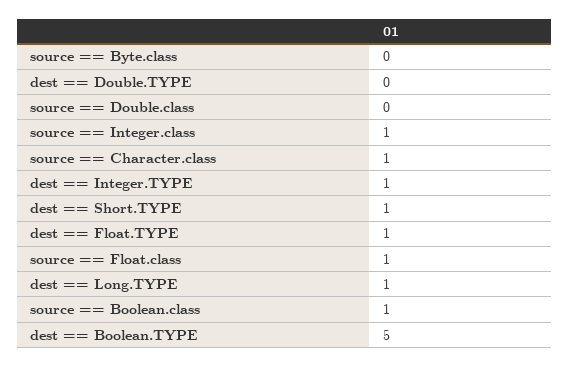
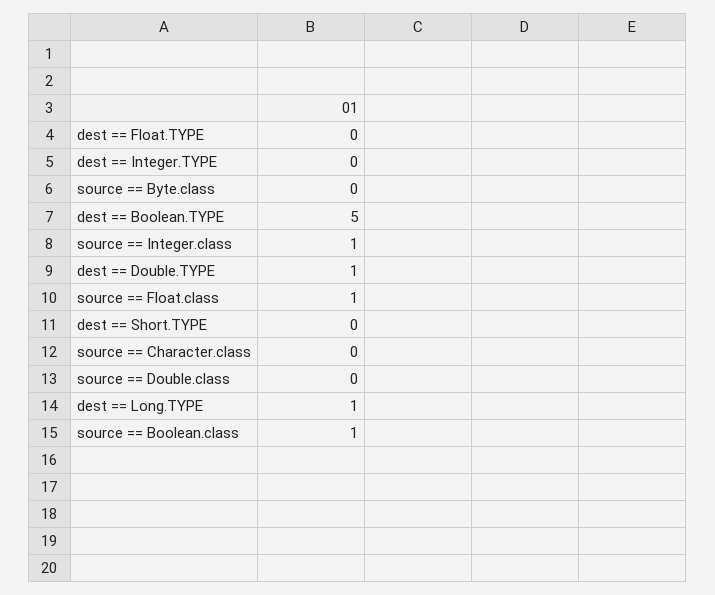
  {
    "source == Byte.class": 0,
-   "dest == Double.TYPE": 0,
+   "dest == Double.TYPE": 1,
    "source == Double.class": 0,
    "source == Integer.class": 1,
-   "source == Character.class": 1,
+   "source == Character.class": 0,
-   "dest == Integer.TYPE": 1,
+   "dest == Integer.TYPE": 0,
-   "dest == Short.TYPE": 1,
+   "dest == Short.TYPE": 0,
-   "dest == Float.TYPE": 1,
+   "dest == Float.TYPE": 0,
    "source == Float.class": 1,
    "dest == Long.TYPE": 1,
    "source == Boolean.class": 1,
    "dest == Boolean.TYPE": 5
  }

